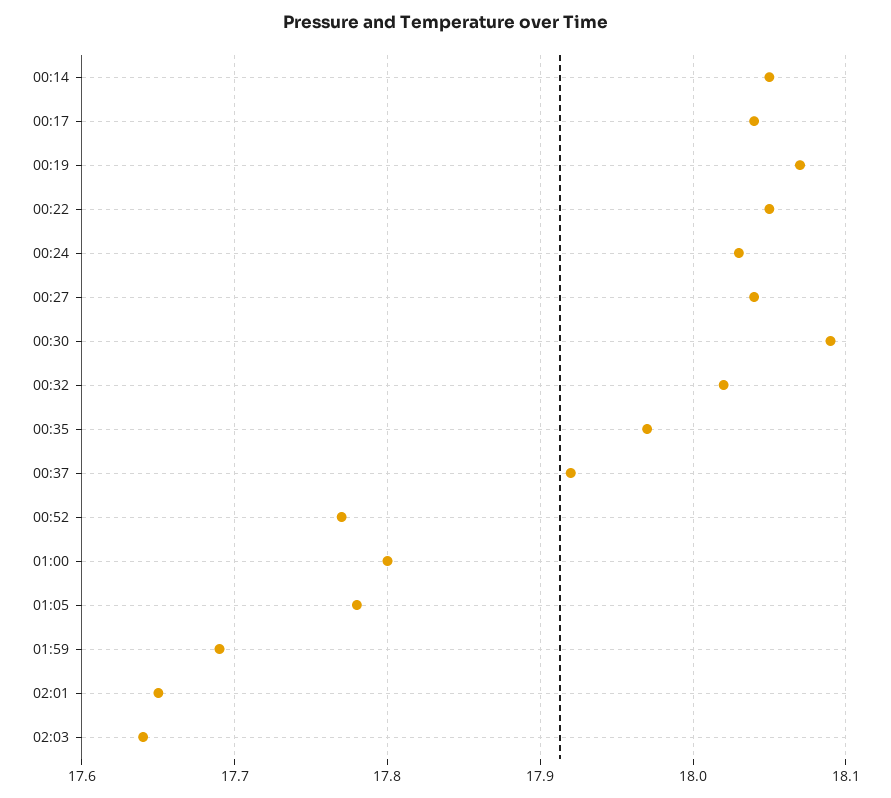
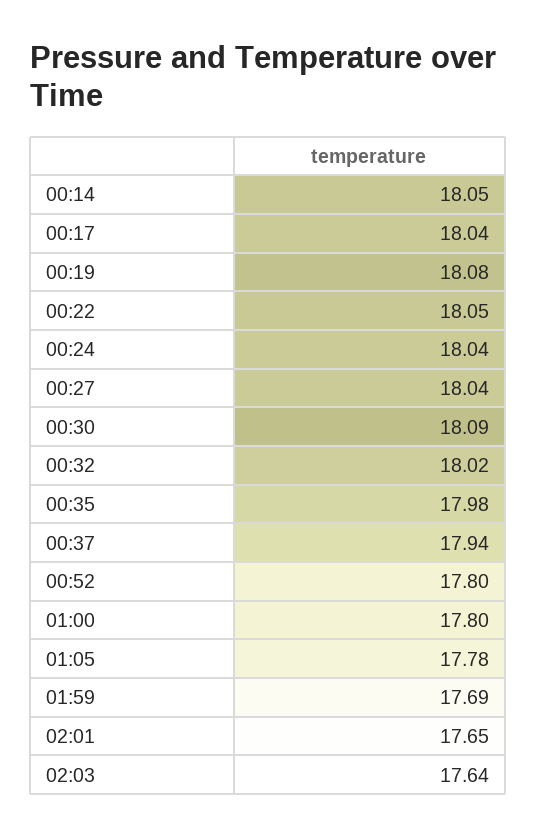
  {
    "00:14": 18.05,
    "00:17": 18.04,
-   "00:19": 18.07,
+   "00:19": 18.08,
    "00:22": 18.05,
-   "00:24": 18.03,
+   "00:24": 18.04,
    "00:27": 18.04,
    "00:30": 18.09,
    "00:32": 18.02,
-   "00:35": 17.97,
+   "00:35": 17.98,
-   "00:37": 17.92,
+   "00:37": 17.94,
-   "00:52": 17.77,
+   "00:52": 17.8,
    "01:00": 17.8,
    "01:05": 17.78,
    "01:59": 17.69,
    "02:01": 17.65,
    "02:03": 17.64
  }

